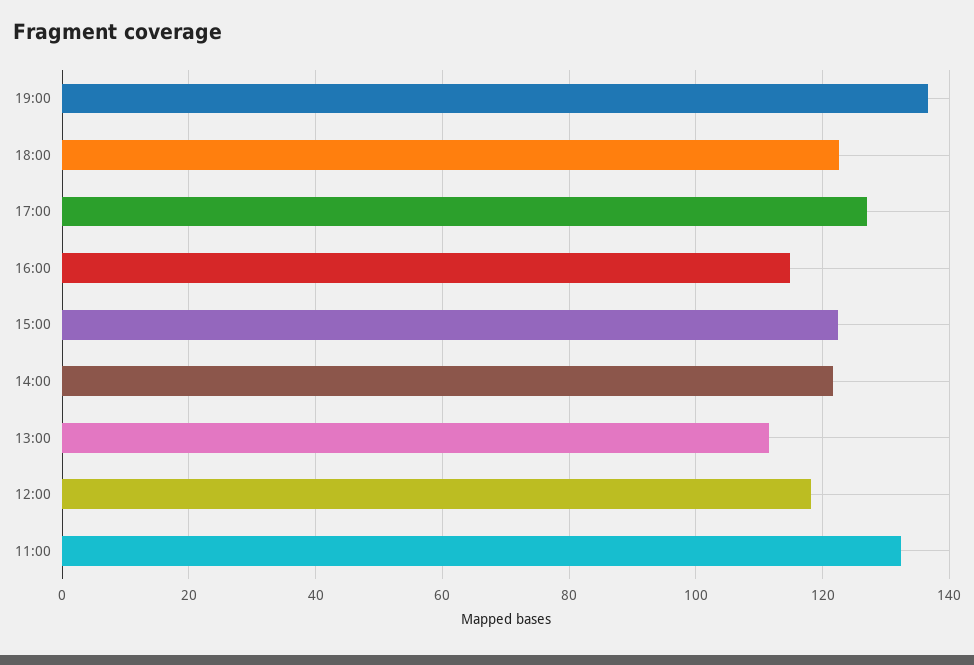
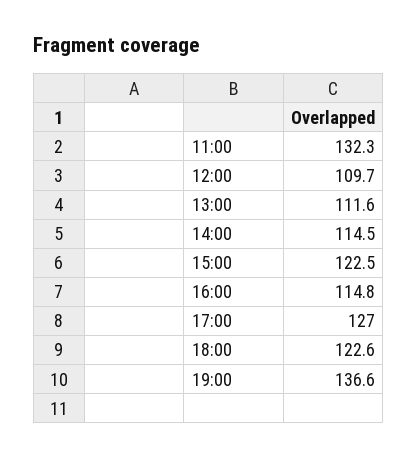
  {
    "19:00": 136.6,
    "18:00": 122.6,
    "17:00": 127,
    "16:00": 114.8,
    "15:00": 122.5,
-   "14:00": 122,
+   "14:00": 114.5,
    "13:00": 111.6,
-   "12:00": 118,
+   "12:00": 109.7,
    "11:00": 132.3
  }

